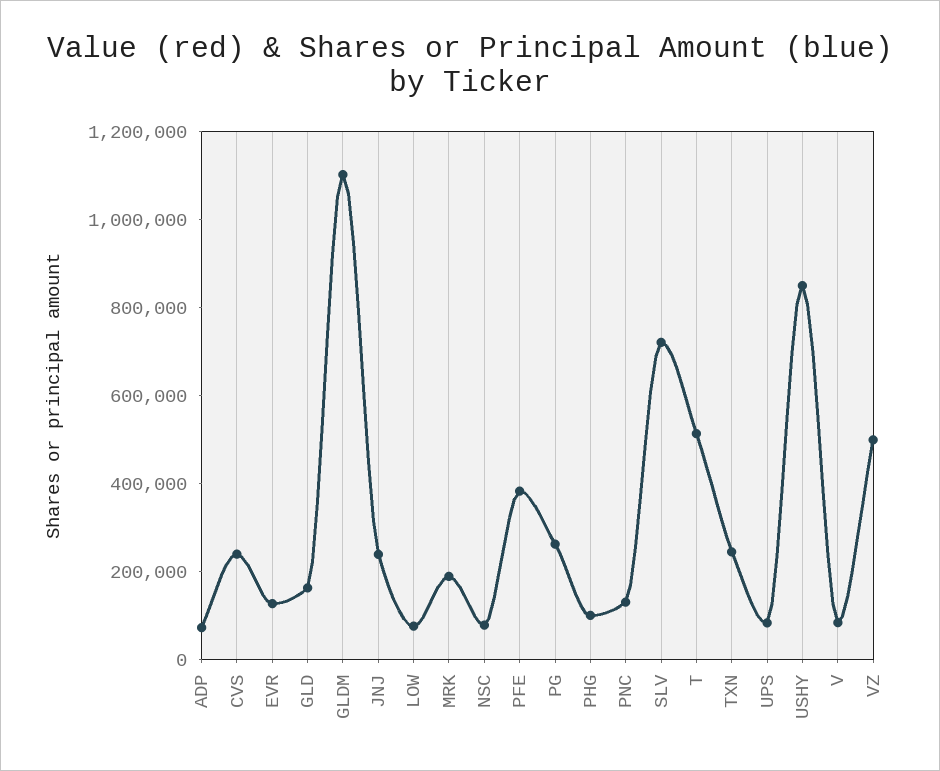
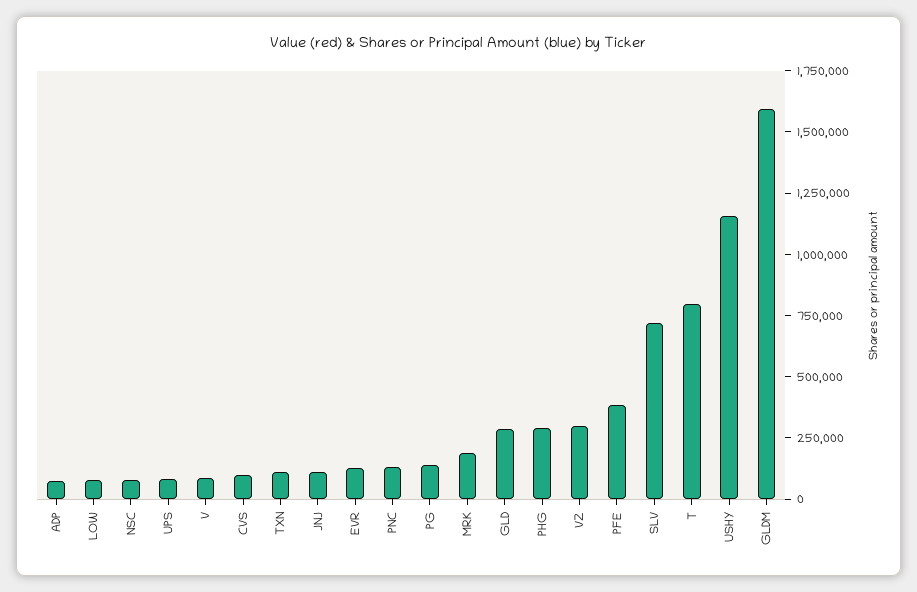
  {
    "ADP": 50000,
-   "CVS": 250000,
+   "CVS": 100000,
    "EVR": 150000,
-   "GLD": 150000,
+   "GLD": 300000,
-   "GLDM": 1100000,
+   "GLDM": 1600000,
-   "JNJ": 250000,
+   "JNJ": 100000,
    "LOW": 100000,
    "MRK": 200000,
    "NSC": 100000,
    "PFE": 400000,
-   "PG": 250000,
+   "PG": 150000,
-   "PHG": 100000,
+   "PHG": 300000,
    "PNC": 150000,
    "SLV": 700000,
-   "T": 500000,
+   "T": 800000,
-   "TXN": 250000,
+   "TXN": 100000,
    "UPS": 100000,
-   "USHY": 850000,
+   "USHY": 1150000,
    "V": 100000,
-   "VZ": 500000
+   "VZ": 300000
  }

